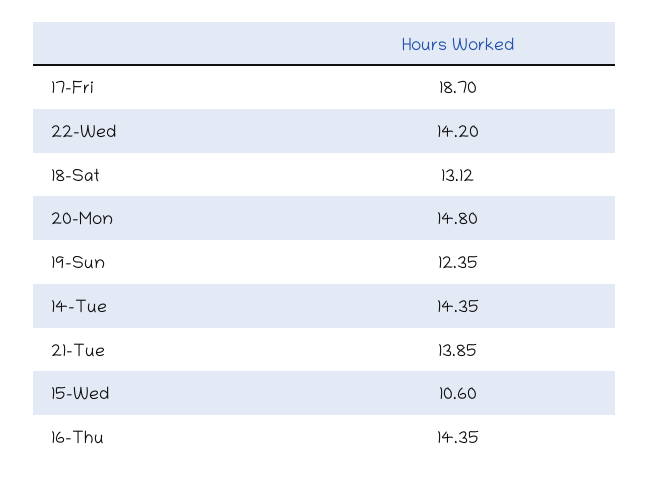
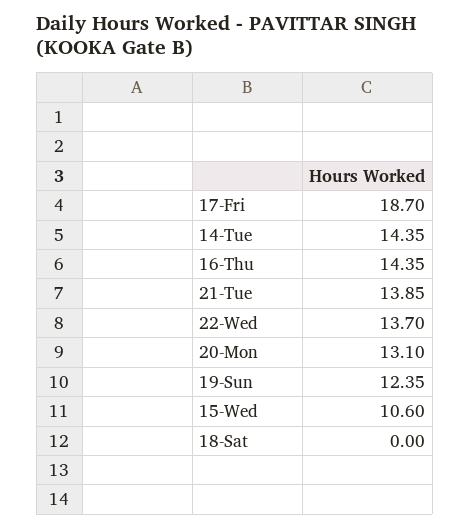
  {
    "17-Fri": 18.7,
-   "22-Wed": 14.2,
+   "22-Wed": 13.7,
-   "18-Sat": 13.12,
+   "18-Sat": 0,
-   "20-Mon": 14.8,
+   "20-Mon": 13.1,
    "19-Sun": 12.35,
    "14-Tue": 14.35,
    "21-Tue": 13.85,
    "15-Wed": 10.6,
    "16-Thu": 14.35
  }

